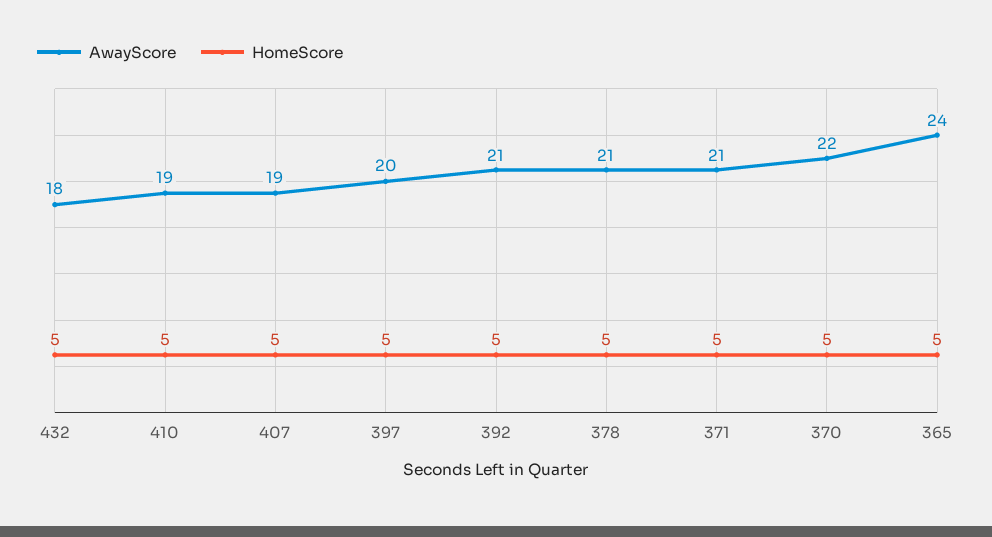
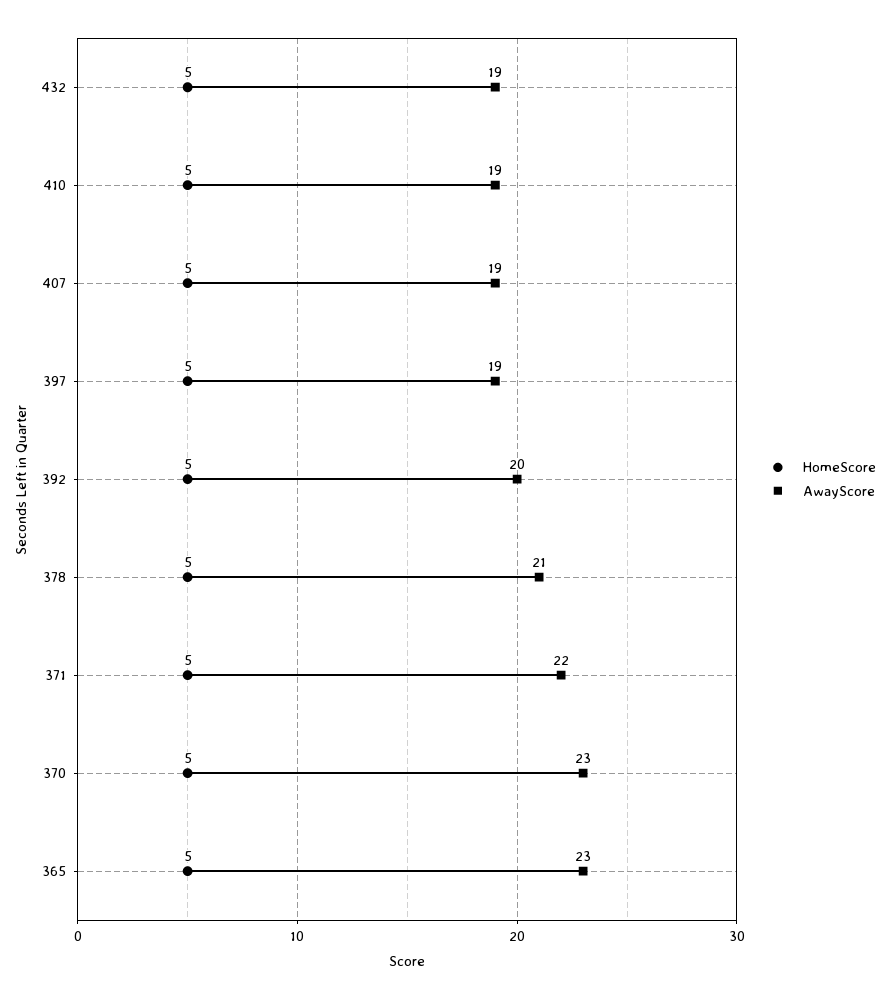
  {
    "AwayScore": {
-     "432": 18,
+     "432": 19,
      "410": 19,
      "407": 19,
-     "397": 20,
+     "397": 19,
-     "392": 21,
+     "392": 20,
      "378": 21,
-     "371": 21,
+     "371": 22,
-     "370": 22,
+     "370": 23,
-     "365": 24
+     "365": 23
    },
    "HomeScore": {
      "432": 5,
      "410": 5,
      "407": 5,
      "397": 5,
      "392": 5,
      "378": 5,
      "371": 5,
      "370": 5,
      "365": 5
    }
  }

